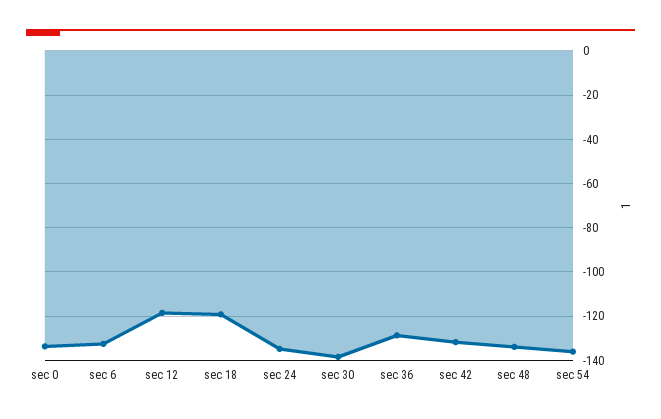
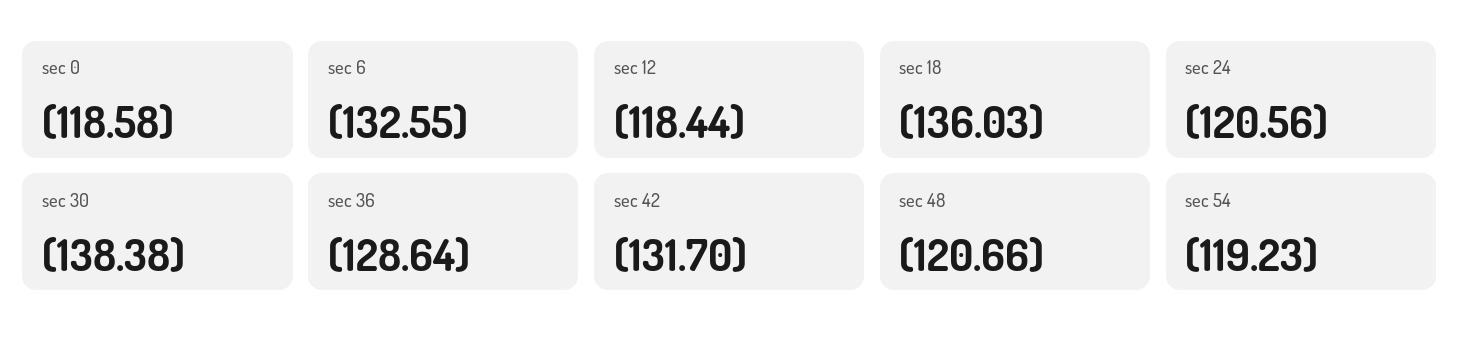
  {
-   "sec 0": -135,
+   "sec 0": -118.58,
    "sec 6": -132.55,
    "sec 12": -118.44,
-   "sec 18": -120,
+   "sec 18": -136.03,
-   "sec 24": -135,
+   "sec 24": -120.56,
    "sec 30": -138.38,
    "sec 36": -128.64,
    "sec 42": -131.7,
-   "sec 48": -135,
+   "sec 48": -120.66,
-   "sec 54": -135
+   "sec 54": -119.23
  }

